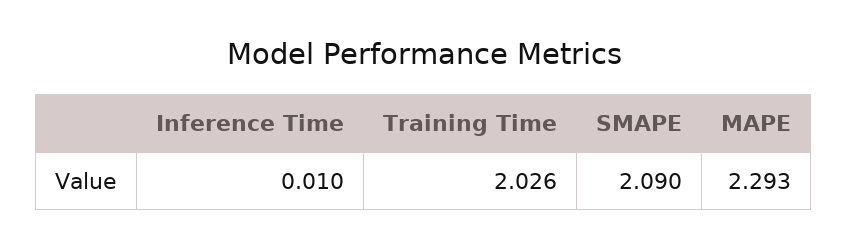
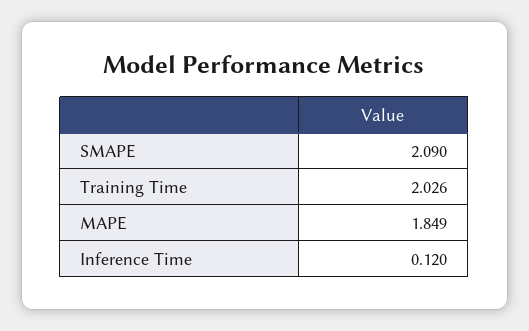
  {
-   "Inference Time": 0.01,
+   "Inference Time": 0.12,
    "Training Time": 2.026,
    "SMAPE": 2.09,
-   "MAPE": 2.293
+   "MAPE": 1.849
  }

